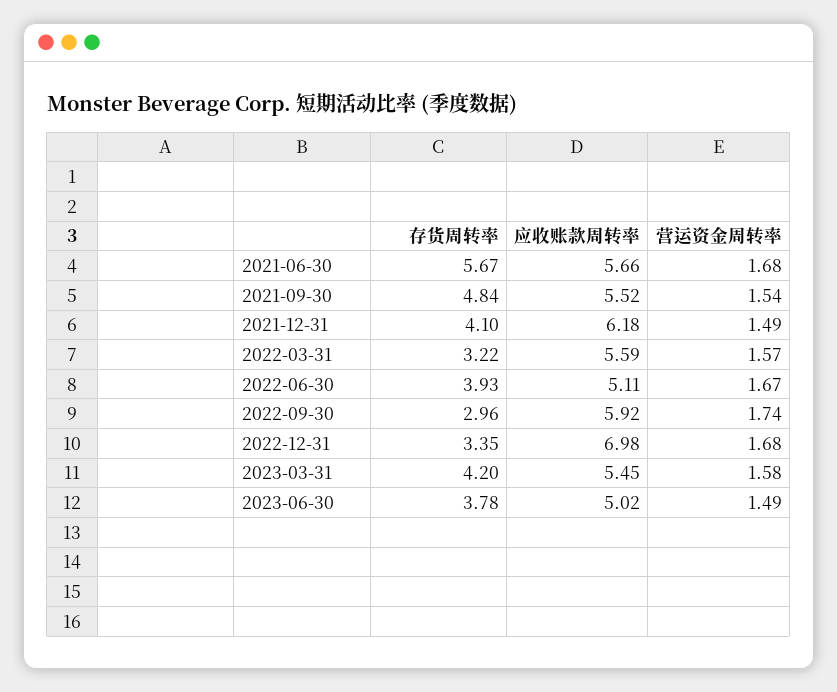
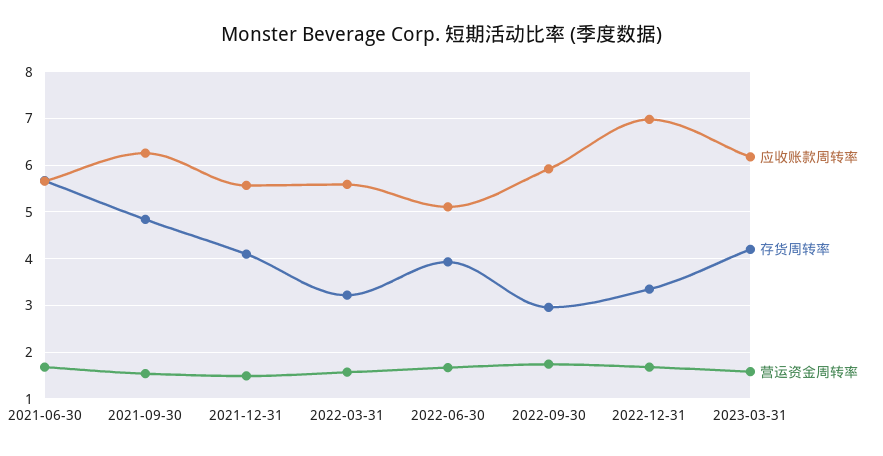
  {
    "存货周转率": {
      "2021-06-30": 5.67,
      "2021-09-30": 4.84,
      "2021-12-31": 4.1,
      "2022-03-31": 3.22,
      "2022-06-30": 3.93,
      "2022-09-30": 2.96,
      "2022-12-31": 3.35,
-     "2023-03-31": 4.2,
+     "2023-03-31": 4.2
-     "2023-06-30": 3.78
    },
    "应收账款周转率": {
      "2021-06-30": 5.66,
-     "2021-09-30": 5.52,
+     "2021-09-30": 6.2,
-     "2021-12-31": 6.18,
+     "2021-12-31": 5.6,
      "2022-03-31": 5.59,
      "2022-06-30": 5.11,
      "2022-09-30": 5.92,
      "2022-12-31": 6.98,
-     "2023-03-31": 5.45,
+     "2023-03-31": 6.2
-     "2023-06-30": 5.02
    },
    "营运资金周转率": {
      "2021-06-30": 1.68,
      "2021-09-30": 1.54,
      "2021-12-31": 1.49,
      "2022-03-31": 1.57,
      "2022-06-30": 1.67,
      "2022-09-30": 1.74,
      "2022-12-31": 1.68,
-     "2023-03-31": 1.58,
+     "2023-03-31": 1.58
-     "2023-06-30": 1.49
    }
  }

